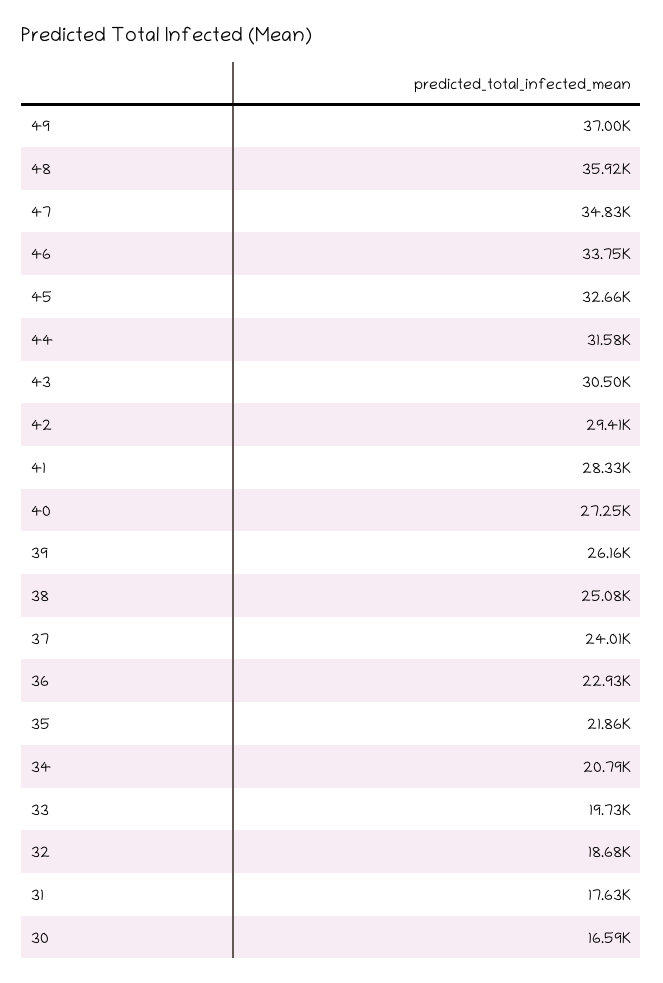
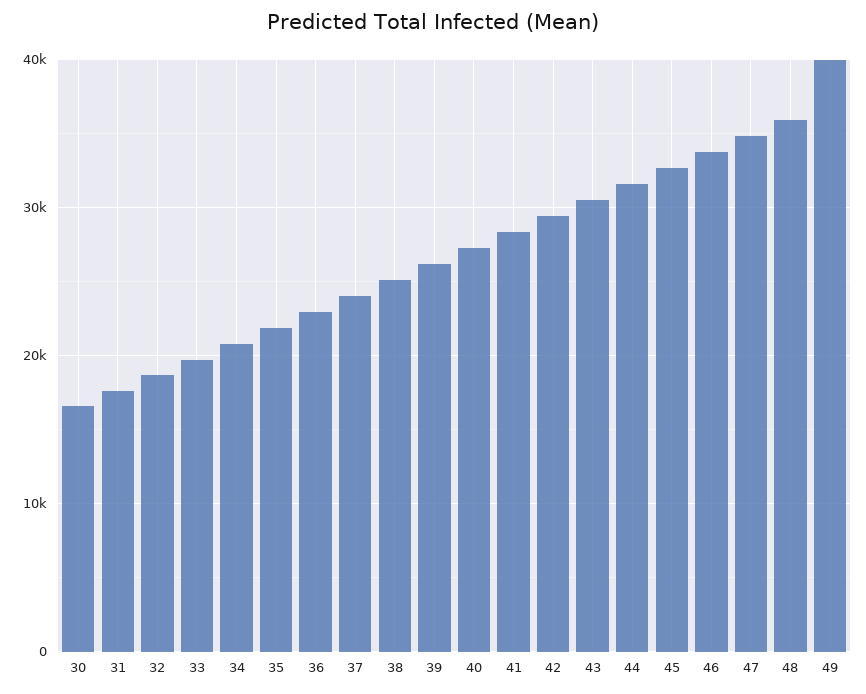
  {
-   "49": 37000,
+   "49": 40000,
    "48": 35920,
    "47": 34830,
    "46": 33750,
    "45": 32660,
    "44": 31580,
    "43": 30500,
    "42": 29410,
    "41": 28330,
    "40": 27250,
    "39": 26160,
    "38": 25080,
    "37": 24010,
    "36": 22930,
    "35": 21860,
    "34": 20790,
    "33": 19730,
    "32": 18680,
    "31": 17630,
    "30": 16590
  }

